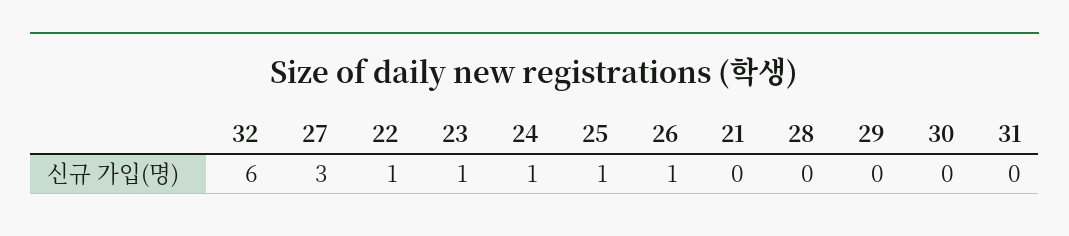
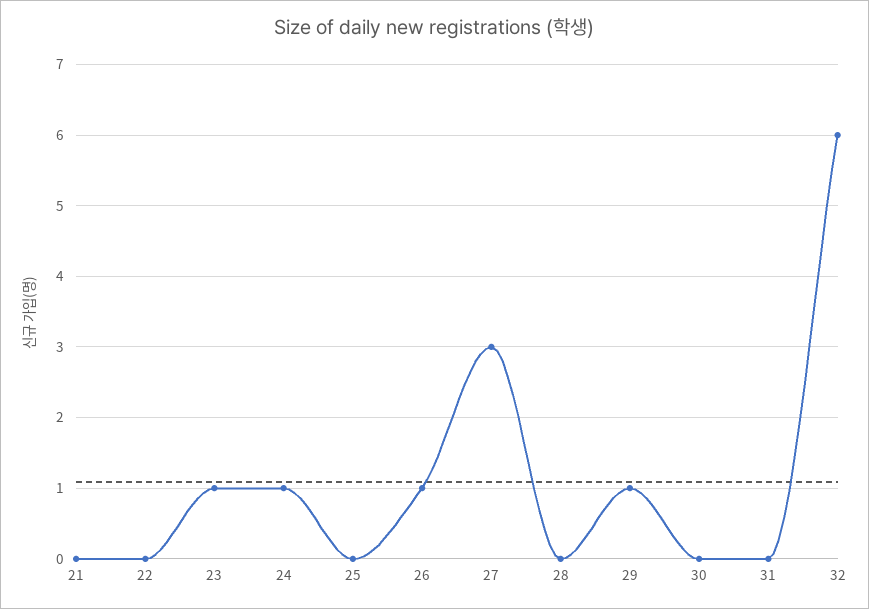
  {
    "32": 6,
    "27": 3,
-   "22": 1,
+   "22": 0,
    "23": 1,
    "24": 1,
-   "25": 1,
+   "25": 0,
    "26": 1,
    "21": 0,
    "28": 0,
-   "29": 0,
+   "29": 1,
    "30": 0,
    "31": 0
  }

